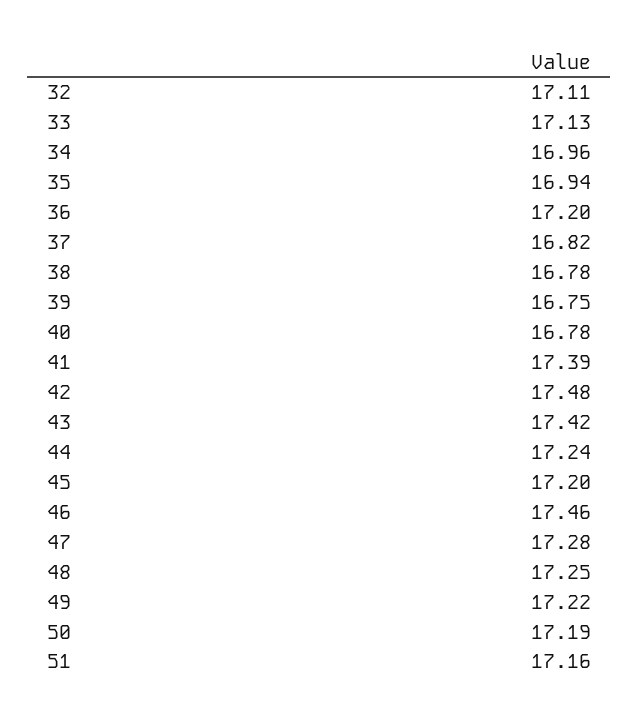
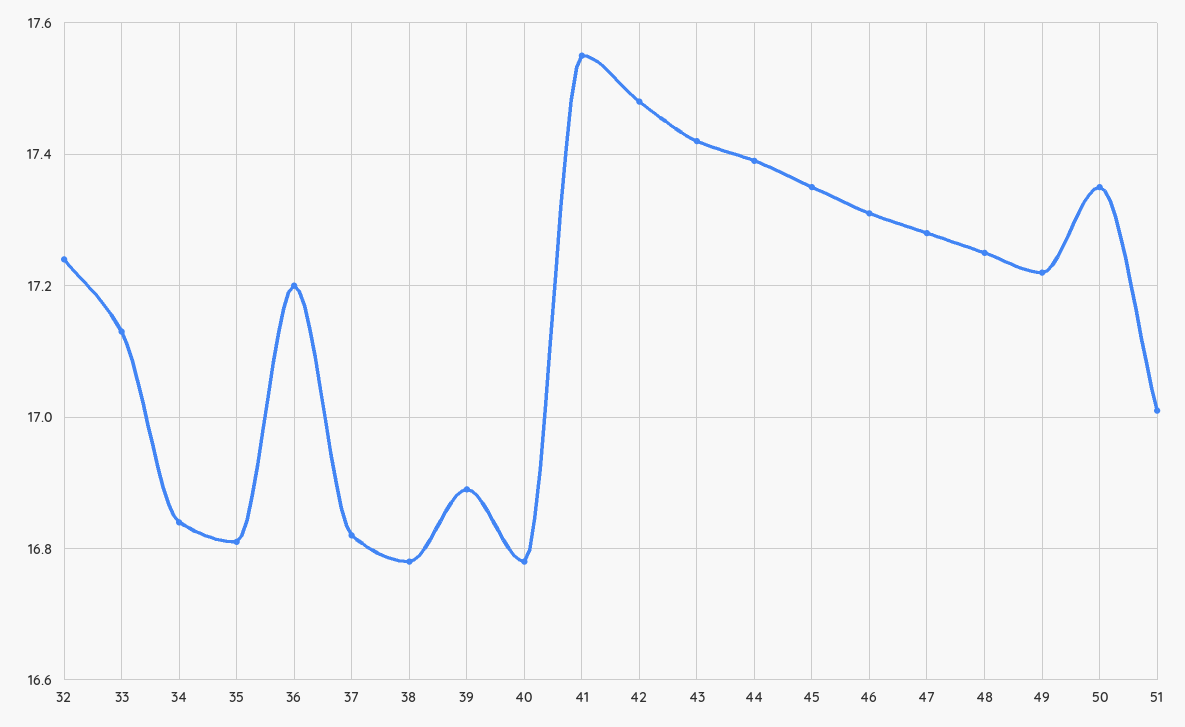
  {
-   "32": 17.11,
+   "32": 17.25,
    "33": 17.13,
-   "34": 16.96,
+   "34": 16.85,
-   "35": 16.94,
+   "35": 16.8,
    "36": 17.2,
    "37": 16.82,
    "38": 16.78,
-   "39": 16.75,
+   "39": 16.9,
    "40": 16.78,
-   "41": 17.39,
+   "41": 17.55,
    "42": 17.48,
    "43": 17.42,
-   "44": 17.24,
+   "44": 17.4,
-   "45": 17.2,
+   "45": 17.35,
-   "46": 17.46,
+   "46": 17.3,
    "47": 17.28,
    "48": 17.25,
    "49": 17.22,
-   "50": 17.19,
+   "50": 17.35,
-   "51": 17.16
+   "51": 17
  }

